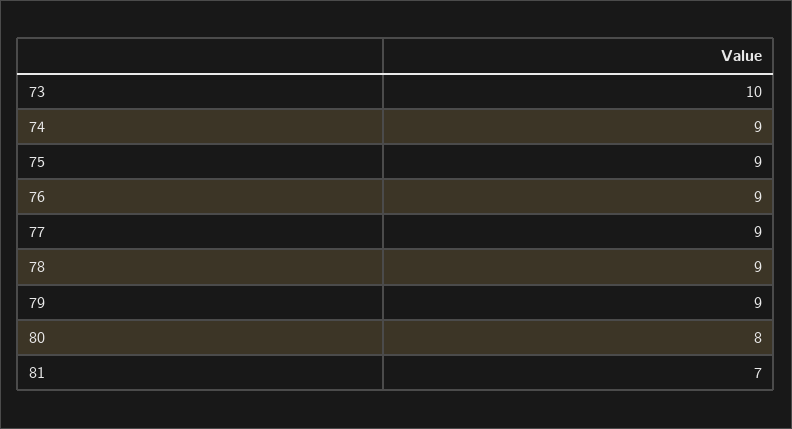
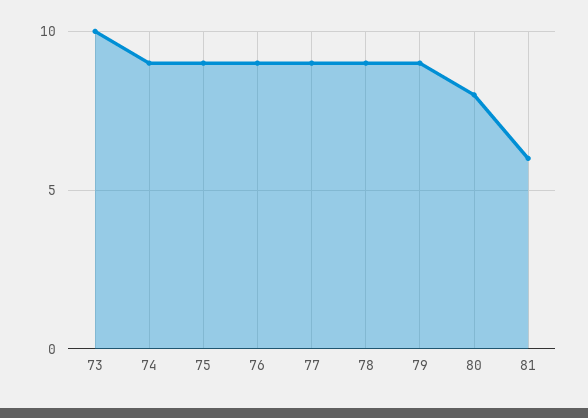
  {
    "73": 10,
    "74": 9,
    "75": 9,
    "76": 9,
    "77": 9,
    "78": 9,
    "79": 9,
    "80": 8,
-   "81": 7
+   "81": 6
  }

